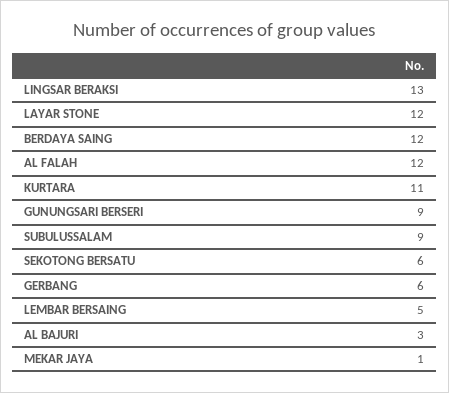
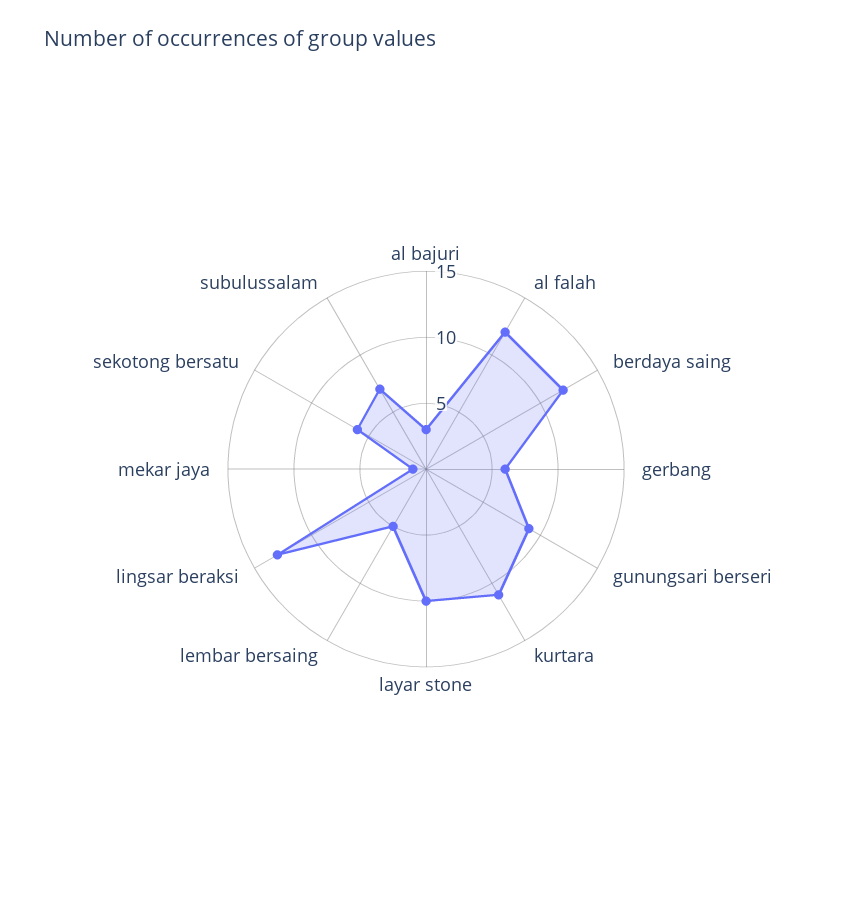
  {
    "LINGSAR BERAKSI": 13,
-   "LAYAR STONE": 12,
+   "LAYAR STONE": 10,
    "BERDAYA SAING": 12,
    "AL FALAH": 12,
    "KURTARA": 11,
    "GUNUNGSARI BERSERI": 9,
-   "SUBULUSSALAM": 9,
+   "SUBULUSSALAM": 7,
    "SEKOTONG BERSATU": 6,
    "GERBANG": 6,
    "LEMBAR BERSAING": 5,
    "AL BAJURI": 3,
    "MEKAR JAYA": 1
  }

